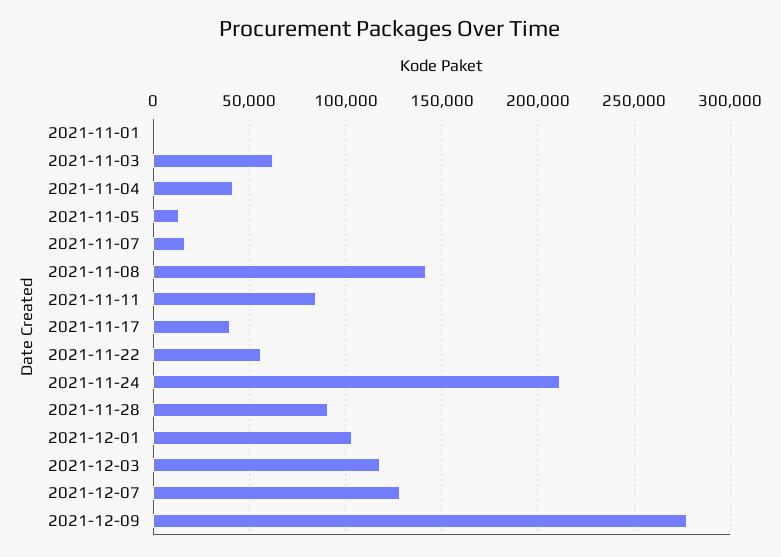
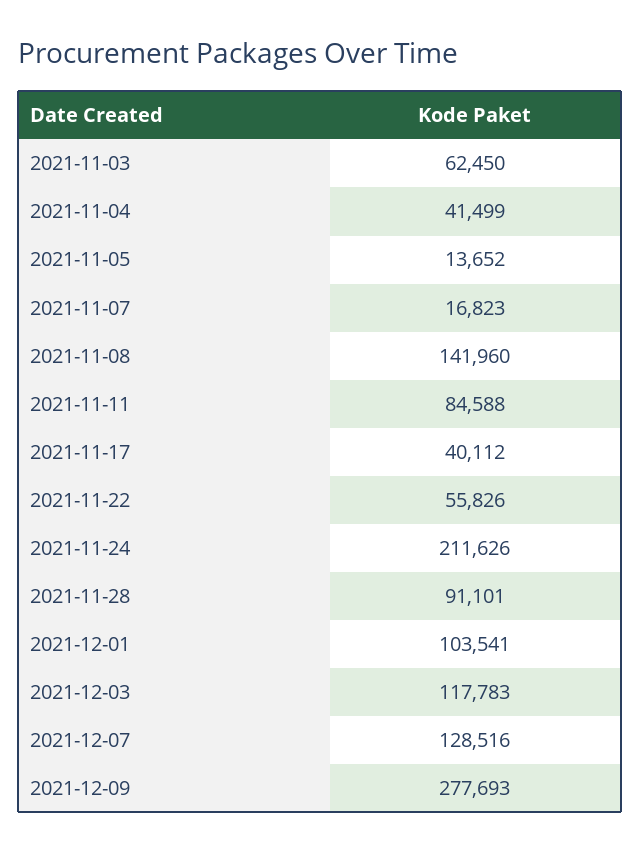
  {
-   "2021-11-01": 0,
    "2021-11-03": 62450,
    "2021-11-04": 41499,
    "2021-11-05": 13652,
    "2021-11-07": 16823,
    "2021-11-08": 141960,
    "2021-11-11": 84588,
    "2021-11-17": 40112,
    "2021-11-22": 55826,
    "2021-11-24": 211626,
    "2021-11-28": 91101,
    "2021-12-01": 103541,
    "2021-12-03": 117783,
    "2021-12-07": 128516,
    "2021-12-09": 277693
  }

